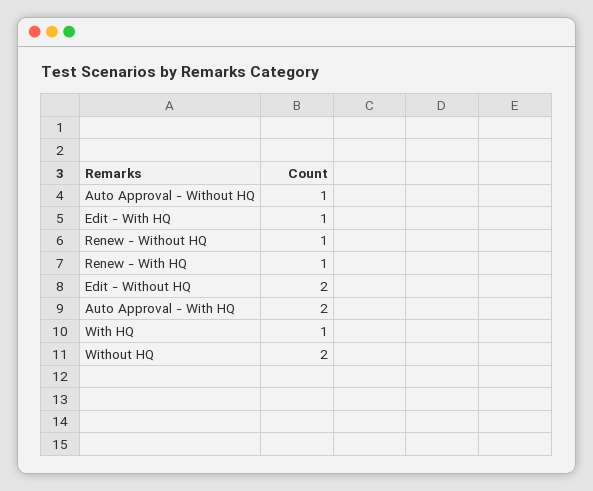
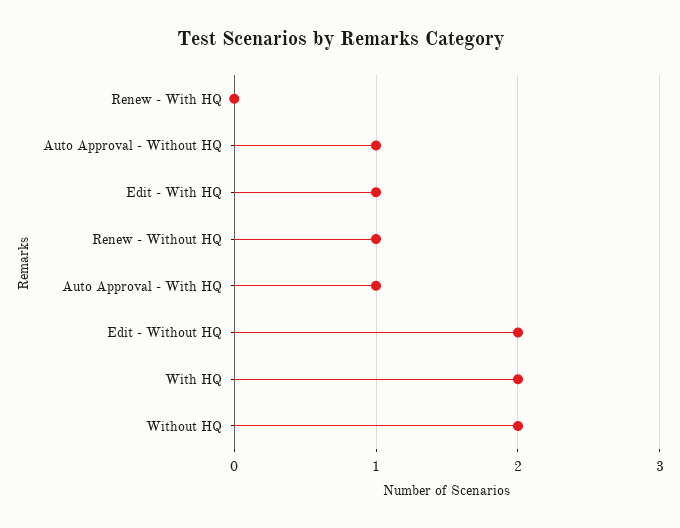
  {
    "Auto Approval - Without HQ": 1,
    "Edit - With HQ": 1,
    "Renew - Without HQ": 1,
-   "Renew - With HQ": 1,
+   "Renew - With HQ": 0,
    "Edit - Without HQ": 2,
-   "Auto Approval - With HQ": 2,
+   "Auto Approval - With HQ": 1,
-   "With HQ": 1,
+   "With HQ": 2,
    "Without HQ": 2
  }

